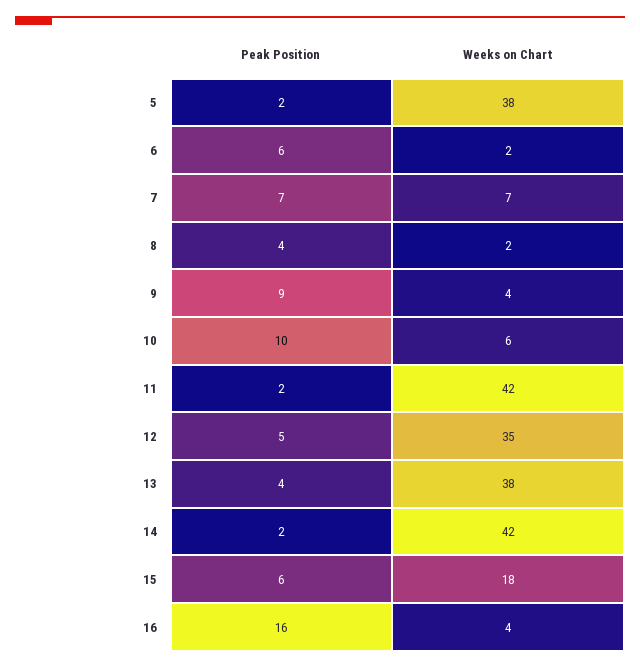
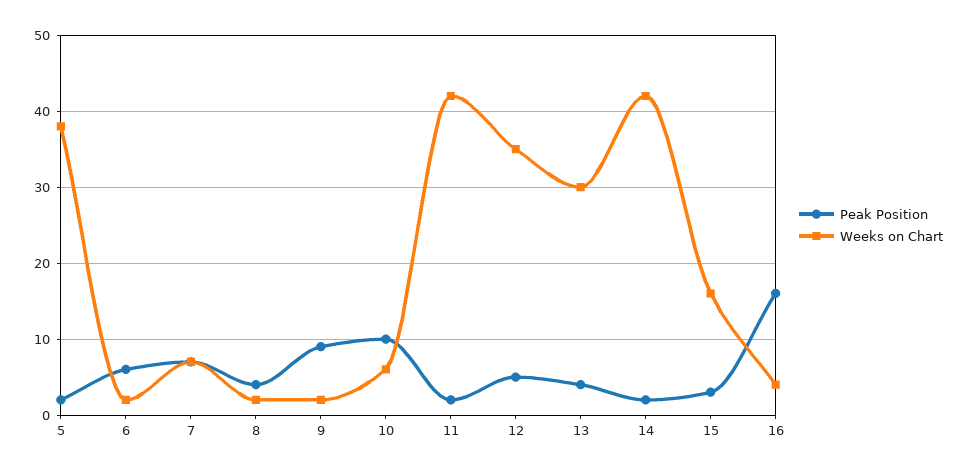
  {
    "Peak Position": {
      "5": 2,
      "6": 6,
      "7": 7,
      "8": 4,
      "9": 9,
      "10": 10,
      "11": 2,
      "12": 5,
      "13": 4,
      "14": 2,
-     "15": 6,
+     "15": 3,
      "16": 16
    },
    "Weeks on Chart": {
      "5": 38,
      "6": 2,
      "7": 7,
      "8": 2,
-     "9": 4,
+     "9": 2,
      "10": 6,
      "11": 42,
      "12": 35,
-     "13": 38,
+     "13": 30,
      "14": 42,
-     "15": 18,
+     "15": 16,
      "16": 4
    }
  }

